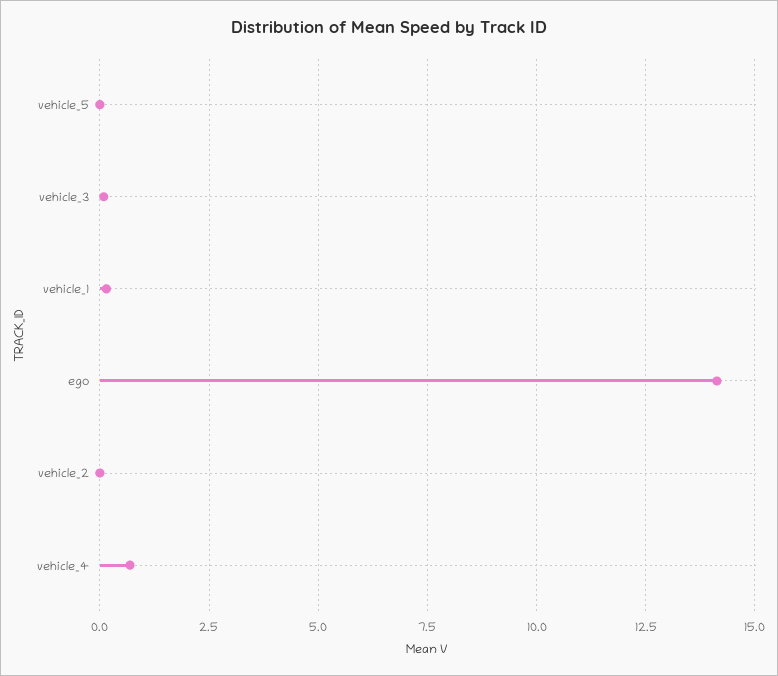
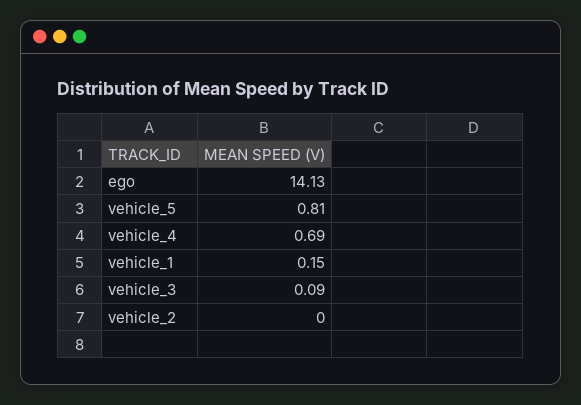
  {
-   "vehicle_5": 0,
+   "vehicle_5": 0.81,
    "vehicle_3": 0.09,
    "vehicle_1": 0.15,
    "ego": 14.13,
    "vehicle_2": 0,
    "vehicle_4": 0.69
  }

